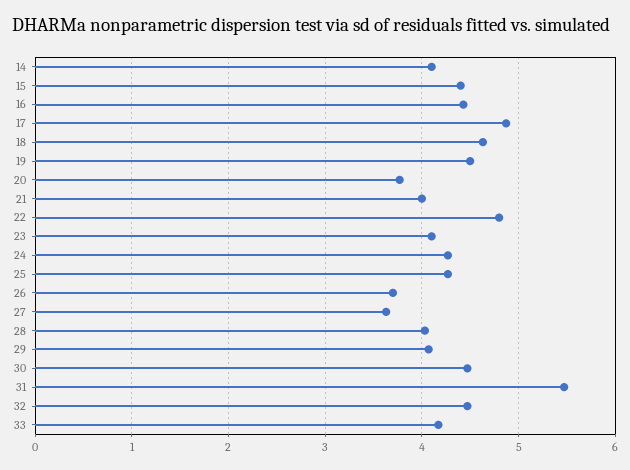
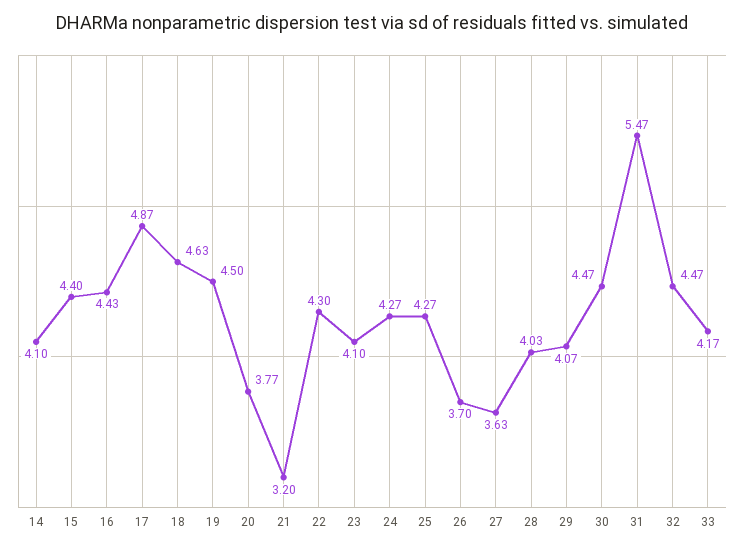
  {
    "14": 4.1,
    "15": 4.4,
    "16": 4.43,
    "17": 4.87,
    "18": 4.63,
    "19": 4.5,
    "20": 3.77,
-   "21": 4,
+   "21": 3.2,
-   "22": 4.8,
+   "22": 4.3,
    "23": 4.1,
    "24": 4.27,
    "25": 4.27,
    "26": 3.7,
    "27": 3.63,
    "28": 4.03,
    "29": 4.07,
    "30": 4.47,
    "31": 5.47,
    "32": 4.47,
    "33": 4.17
  }

